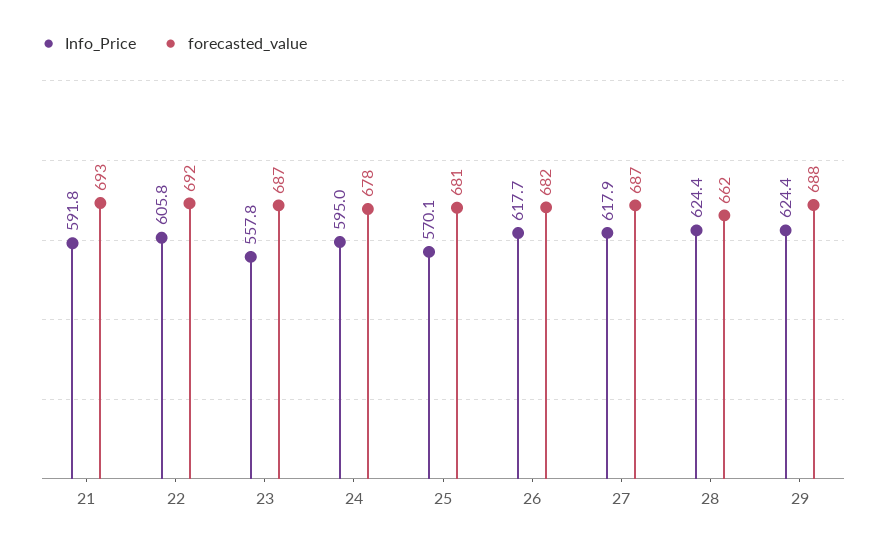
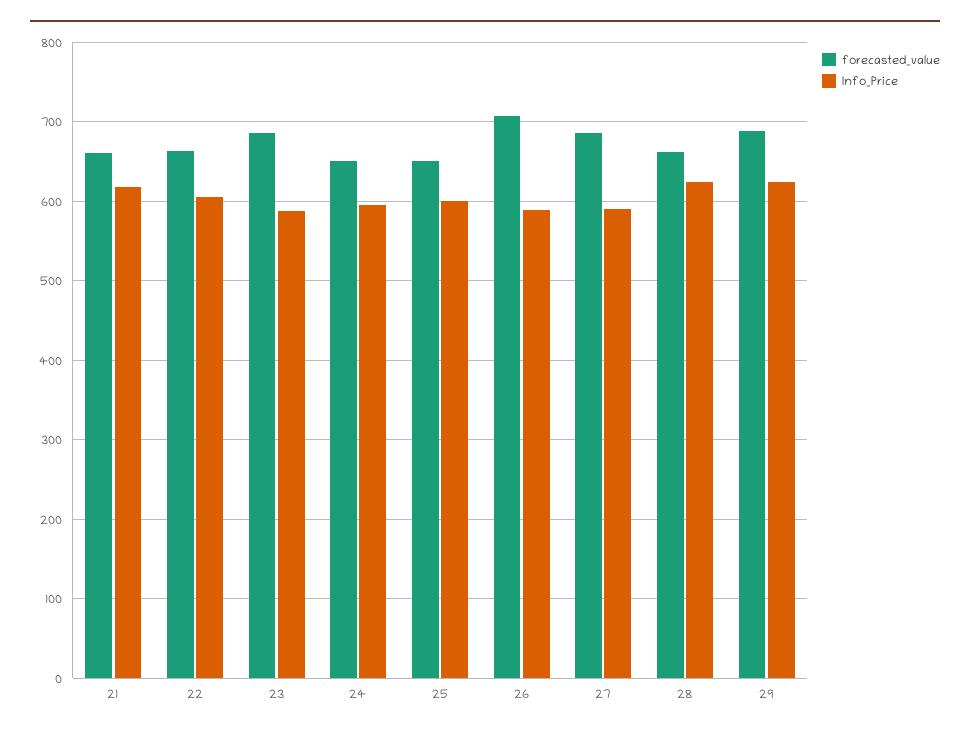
  {
    "Info_Price": {
-     "21": 591.8,
+     "21": 620,
      "22": 605.8,
-     "23": 557.8,
+     "23": 590,
      "24": 595,
-     "25": 570.1,
+     "25": 600,
-     "26": 617.7,
+     "26": 590,
-     "27": 617.9,
+     "27": 590,
      "28": 624.4,
      "29": 624.4
    },
    "forecasted_value": {
-     "21": 693,
+     "21": 660,
-     "22": 692,
+     "22": 660,
      "23": 687,
-     "24": 678,
+     "24": 650,
-     "25": 681,
+     "25": 650,
-     "26": 682,
+     "26": 710,
      "27": 687,
      "28": 662,
      "29": 688
    }
  }

